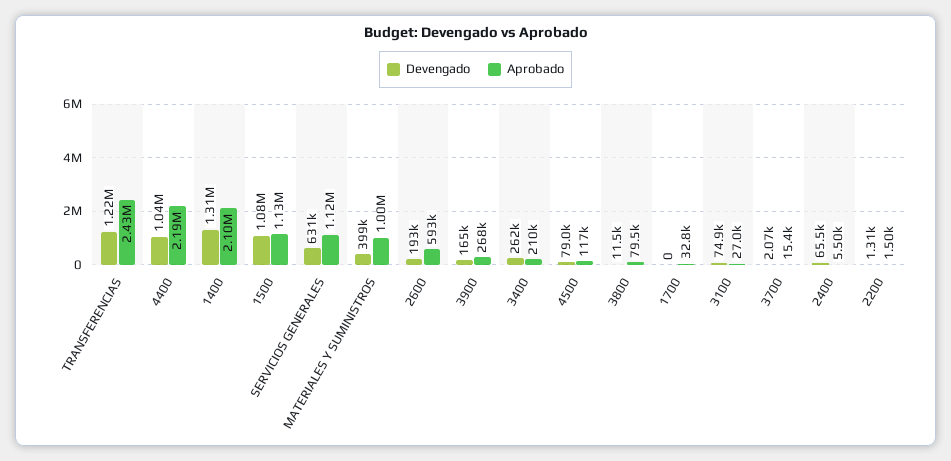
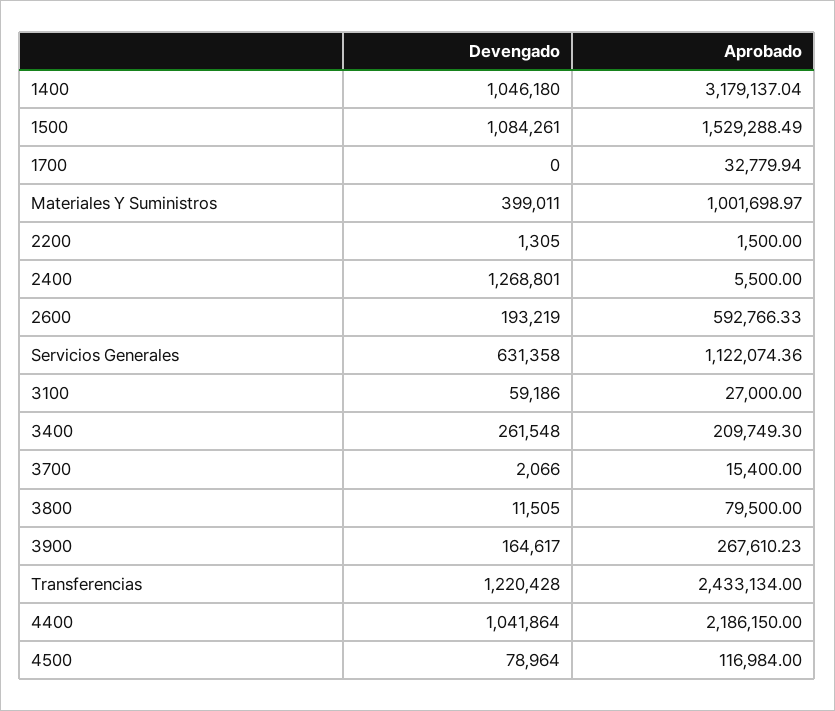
  {
    "Devengado": {
      "TRANSFERENCIAS": 1220428,
      "4400": 1041864,
-     "1400": 1310000,
+     "1400": 1046180,
      "1500": 1084261,
      "SERVICIOS GENERALES": 631358,
      "MATERIALES Y SUMINISTROS": 399011,
      "2600": 193219,
      "3900": 164617,
      "3400": 261548,
      "4500": 78964,
      "3800": 11505,
      "1700": 0,
-     "3100": 74900,
+     "3100": 59186,
      "3700": 2066,
-     "2400": 65500,
+     "2400": 1268801,
      "2200": 1305
    },
    "Aprobado": {
      "TRANSFERENCIAS": 2433134,
      "4400": 2186150,
-     "1400": 2100000,
+     "1400": 3179137.04,
-     "1500": 1130000,
+     "1500": 1529288.49,
      "SERVICIOS GENERALES": 1122074.36,
      "MATERIALES Y SUMINISTROS": 1001698.97,
      "2600": 592766.33,
      "3900": 267610.23,
      "3400": 209749.3,
      "4500": 116984,
      "3800": 79500,
      "1700": 32779.94,
      "3100": 27000,
      "3700": 15400,
      "2400": 5500,
      "2200": 1500
    }
  }

